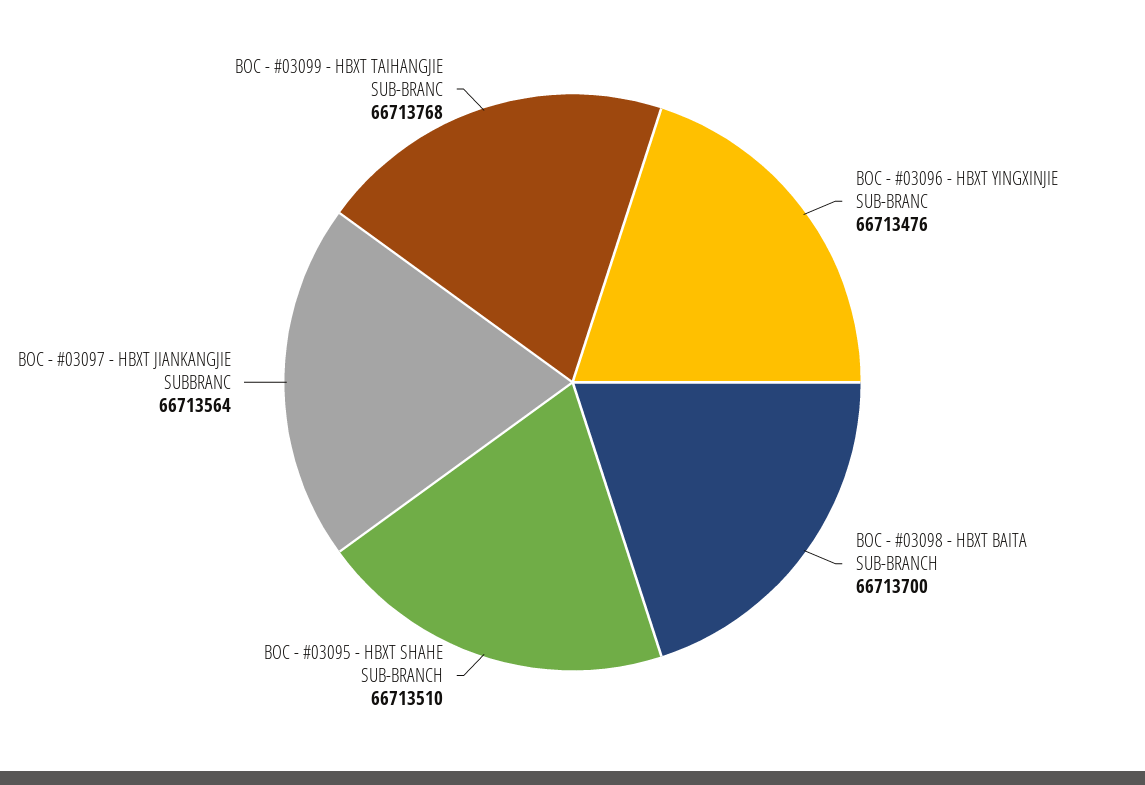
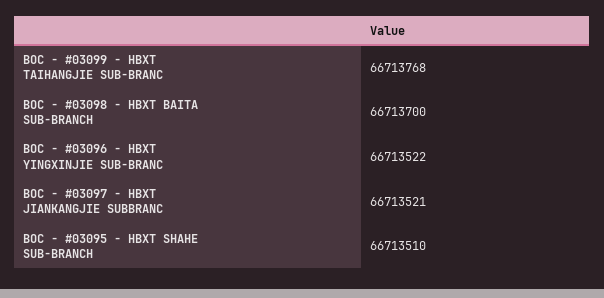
  {
-   "BOC - #03096 - HBXT YINGXINJIE SUB-BRANC": 66713476,
+   "BOC - #03096 - HBXT YINGXINJIE SUB-BRANC": 66713522,
    "BOC - #03098 - HBXT BAITA SUB-BRANCH": 66713700,
    "BOC - #03095 - HBXT SHAHE SUB-BRANCH": 66713510,
-   "BOC - #03097 - HBXT JIANKANGJIE SUBBRANC": 66713564,
+   "BOC - #03097 - HBXT JIANKANGJIE SUBBRANC": 66713521,
    "BOC - #03099 - HBXT TAIHANGJIE SUB-BRANC": 66713768
  }

